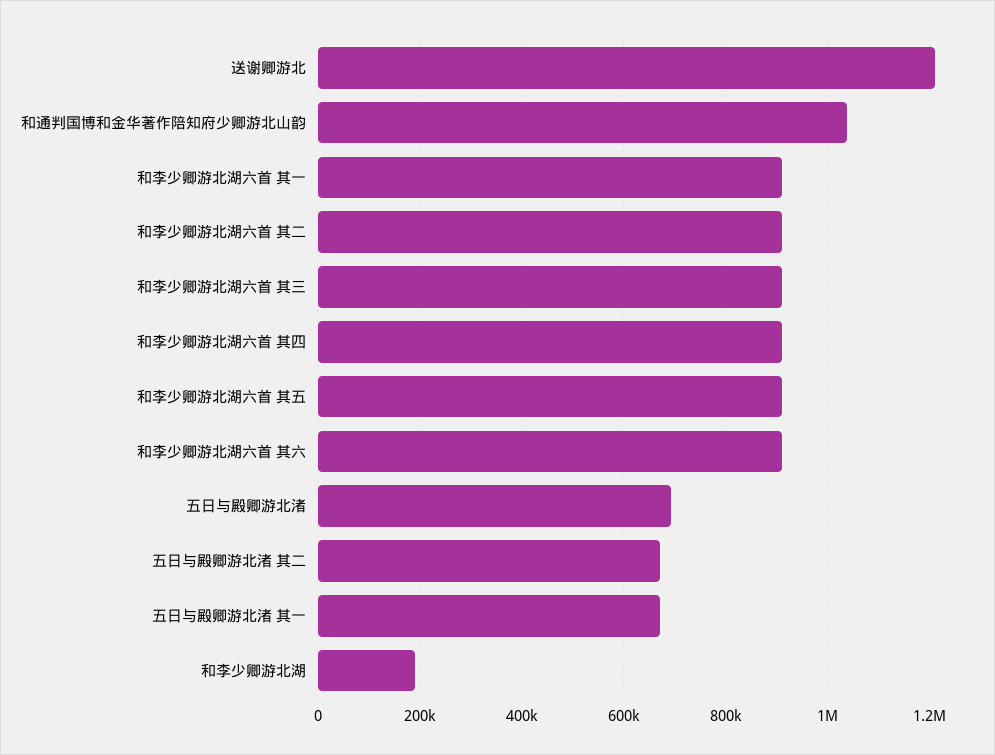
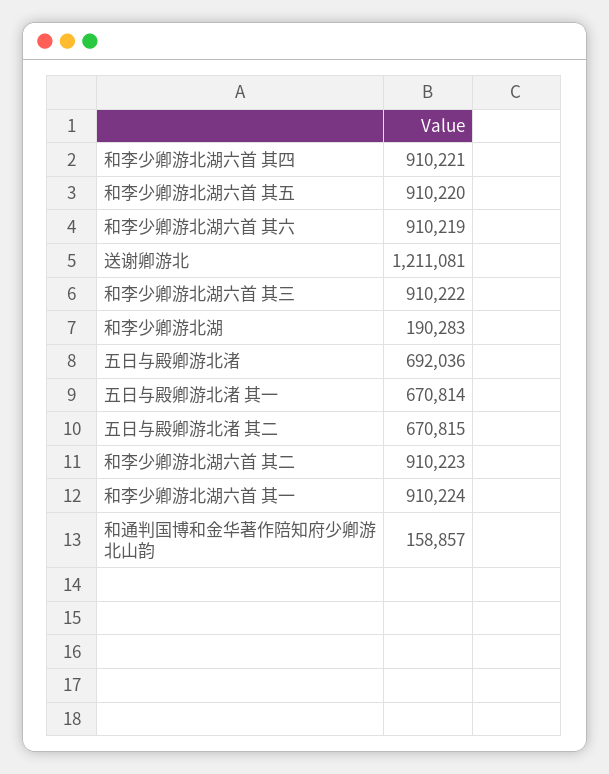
  {
    "送谢卿游北": 1211081,
-   "和通判国博和金华著作陪知府少卿游北山韵": 1040000,
+   "和通判国博和金华著作陪知府少卿游北山韵": 158857,
    "和李少卿游北湖六首 其一": 910224,
    "和李少卿游北湖六首 其二": 910223,
    "和李少卿游北湖六首 其三": 910222,
    "和李少卿游北湖六首 其四": 910221,
    "和李少卿游北湖六首 其五": 910220,
    "和李少卿游北湖六首 其六": 910219,
    "五日与殿卿游北渚": 692036,
    "五日与殿卿游北渚 其二": 670815,
    "五日与殿卿游北渚 其一": 670814,
    "和李少卿游北湖": 190283
  }

